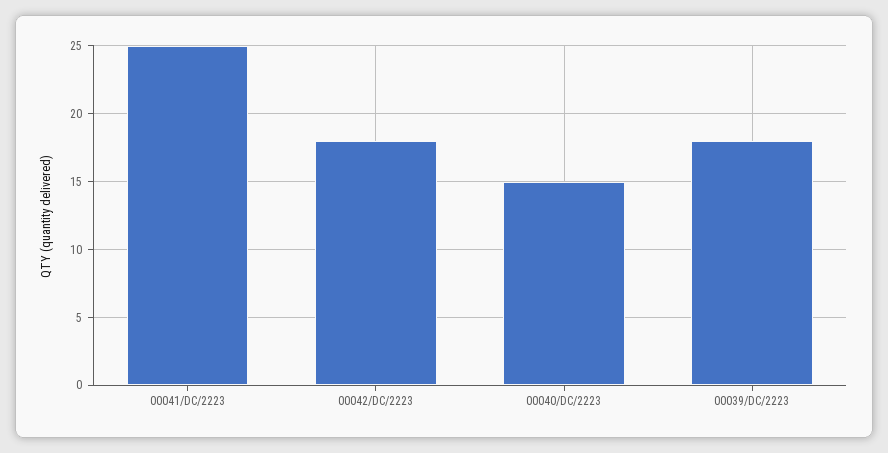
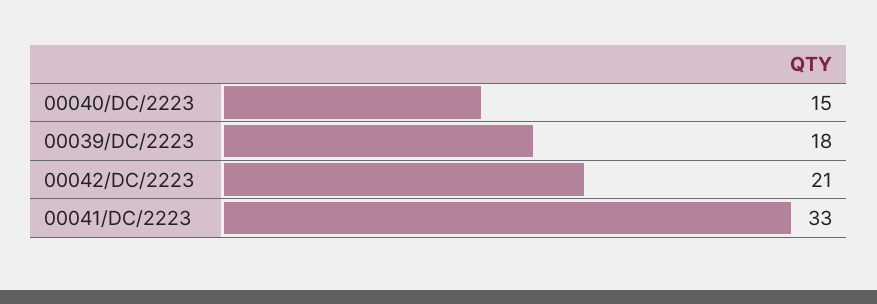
  {
-   "00041/DC/2223": 25,
+   "00041/DC/2223": 33,
-   "00042/DC/2223": 18,
+   "00042/DC/2223": 21,
    "00040/DC/2223": 15,
    "00039/DC/2223": 18
  }

